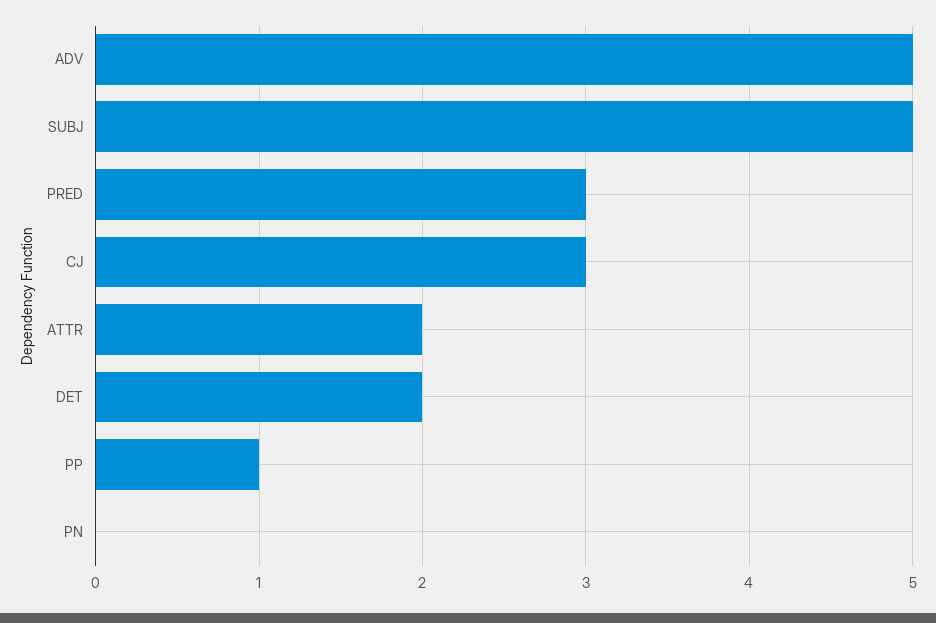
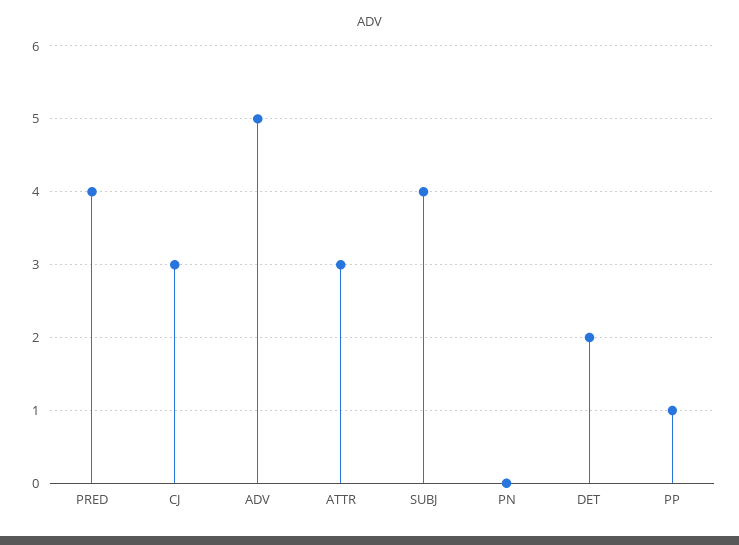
  {
    "ADV": 5,
-   "SUBJ": 5,
+   "SUBJ": 4,
-   "PRED": 3,
+   "PRED": 4,
    "CJ": 3,
-   "ATTR": 2,
+   "ATTR": 3,
    "DET": 2,
    "PP": 1,
    "PN": 0
  }

